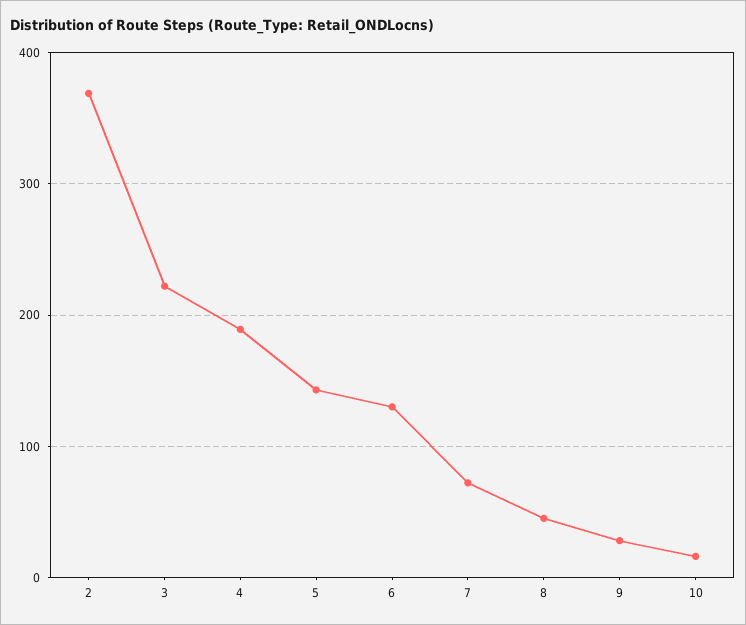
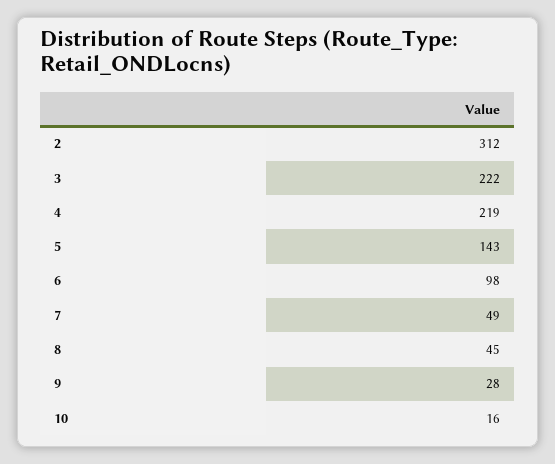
  {
-   "2": 370,
+   "2": 312,
    "3": 222,
-   "4": 190,
+   "4": 219,
    "5": 143,
-   "6": 130,
+   "6": 98,
-   "7": 70,
+   "7": 49,
    "8": 45,
    "9": 28,
    "10": 16
  }

